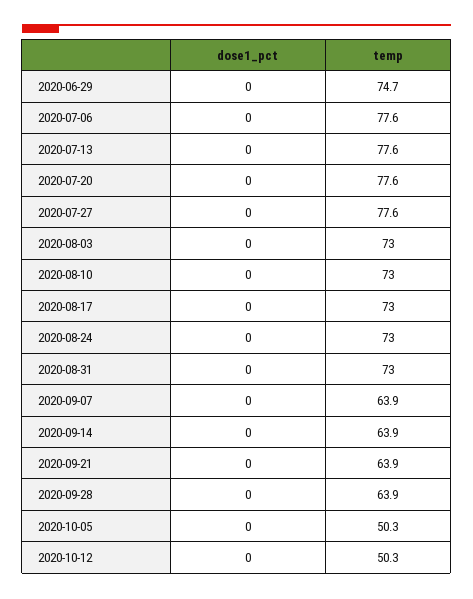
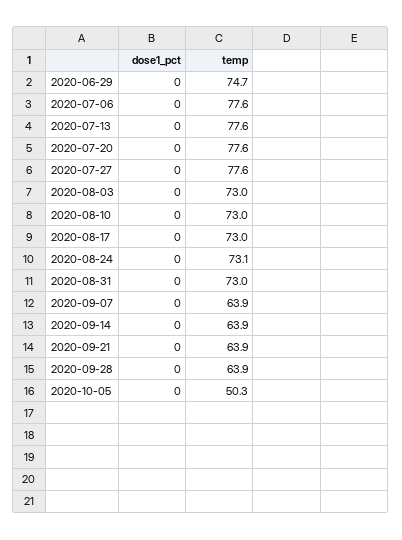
  {
    "dose1_pct": {
      "2020-06-29": 0,
      "2020-07-06": 0,
      "2020-07-13": 0,
      "2020-07-20": 0,
      "2020-07-27": 0,
      "2020-08-03": 0,
      "2020-08-10": 0,
      "2020-08-17": 0,
      "2020-08-24": 0,
      "2020-08-31": 0,
      "2020-09-07": 0,
      "2020-09-14": 0,
      "2020-09-21": 0,
      "2020-09-28": 0,
-     "2020-10-05": 0,
+     "2020-10-05": 0
-     "2020-10-12": 0
    },
    "temp": {
      "2020-06-29": 74.7,
      "2020-07-06": 77.6,
      "2020-07-13": 77.6,
      "2020-07-20": 77.6,
      "2020-07-27": 77.6,
      "2020-08-03": 73,
      "2020-08-10": 73,
      "2020-08-17": 73,
-     "2020-08-24": 73,
+     "2020-08-24": 73.1,
      "2020-08-31": 73,
      "2020-09-07": 63.9,
      "2020-09-14": 63.9,
      "2020-09-21": 63.9,
      "2020-09-28": 63.9,
-     "2020-10-05": 50.3,
+     "2020-10-05": 50.3
-     "2020-10-12": 50.3
    }
  }

